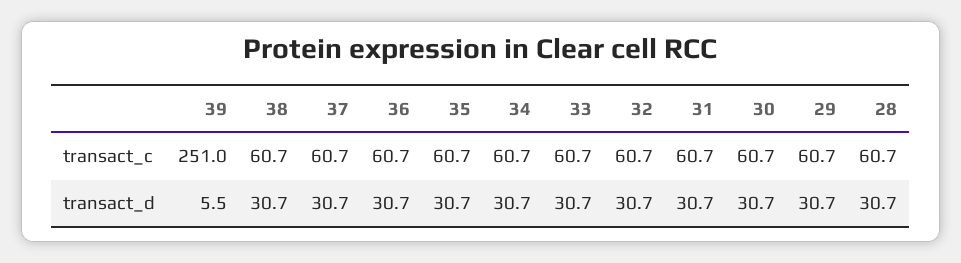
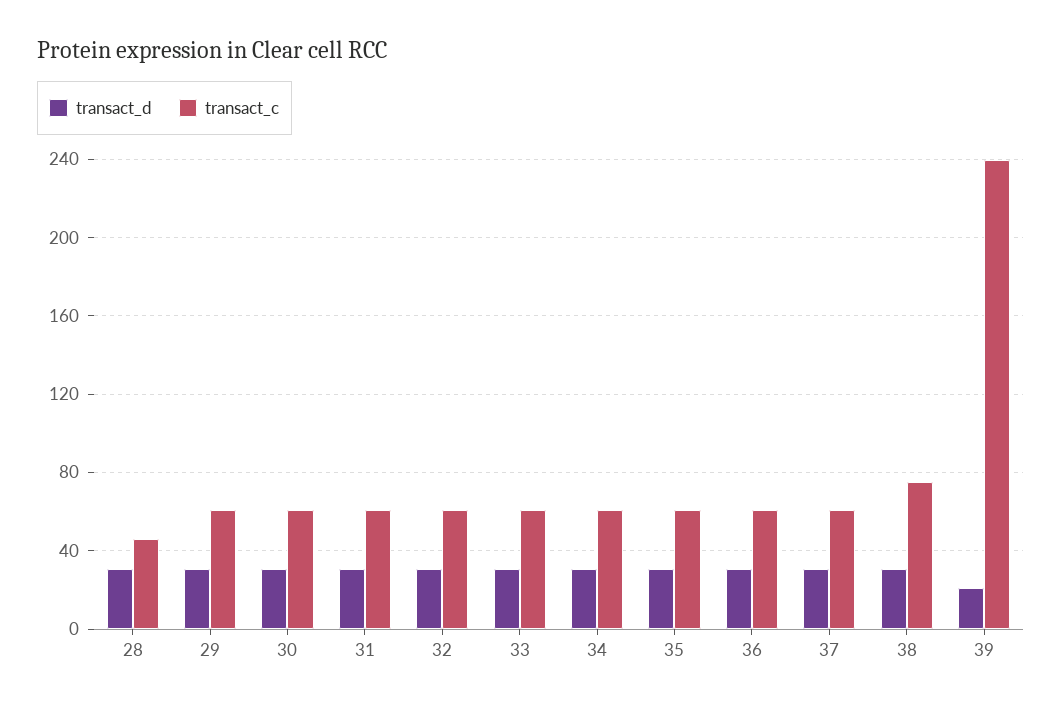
  {
    "transact_c": {
-     "39": 251,
+     "39": 240,
-     "38": 60.7,
+     "38": 75,
      "37": 60.7,
      "36": 60.7,
      "35": 60.7,
      "34": 60.7,
      "33": 60.7,
      "32": 60.7,
      "31": 60.7,
      "30": 60.7,
      "29": 60.7,
-     "28": 60.7
+     "28": 45
    },
    "transact_d": {
-     "39": 5.5,
+     "39": 20,
      "38": 30.7,
      "37": 30.7,
      "36": 30.7,
      "35": 30.7,
      "34": 30.7,
      "33": 30.7,
      "32": 30.7,
      "31": 30.7,
      "30": 30.7,
      "29": 30.7,
      "28": 30.7
    }
  }

